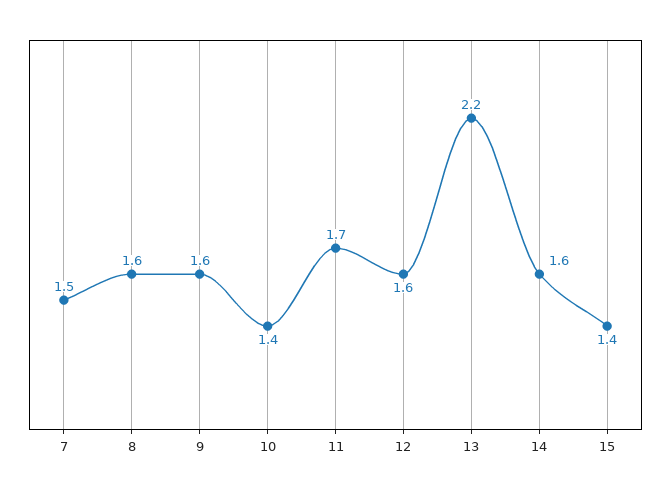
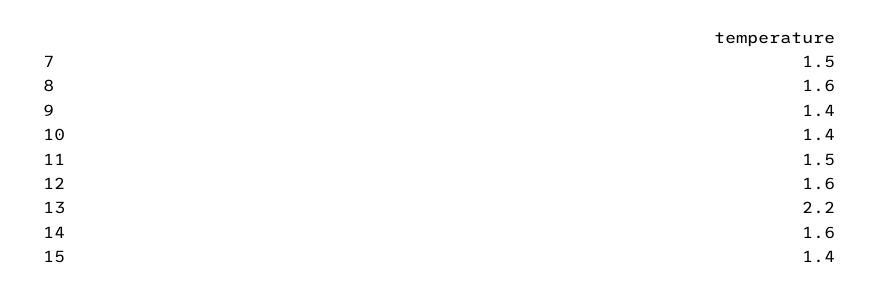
  {
    "7": 1.5,
    "8": 1.6,
-   "9": 1.6,
+   "9": 1.4,
    "10": 1.4,
-   "11": 1.7,
+   "11": 1.5,
    "12": 1.6,
    "13": 2.2,
    "14": 1.6,
    "15": 1.4
  }

